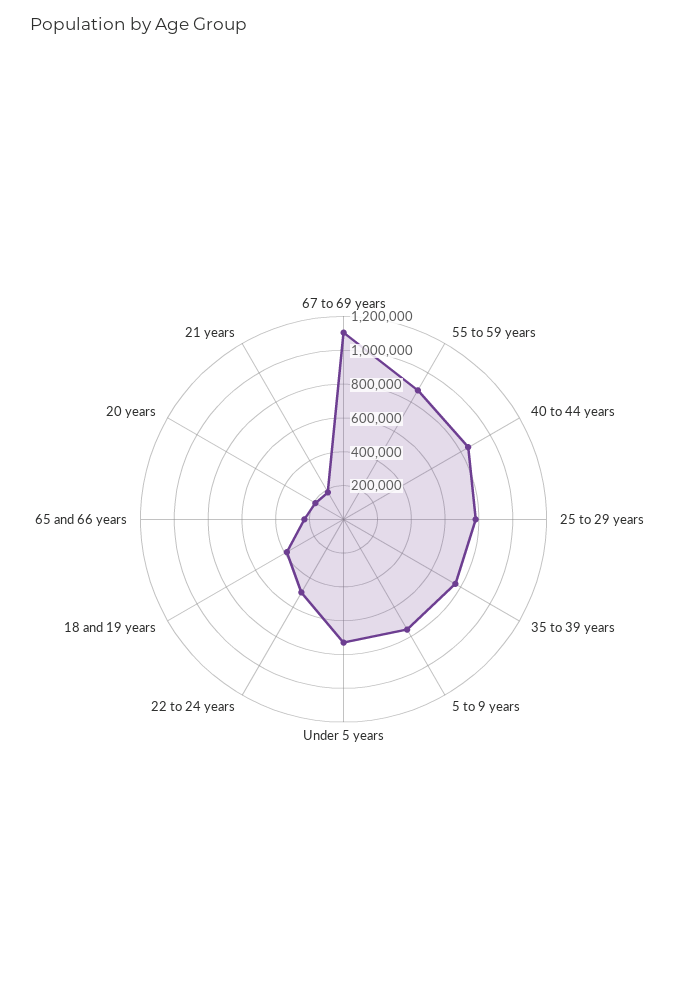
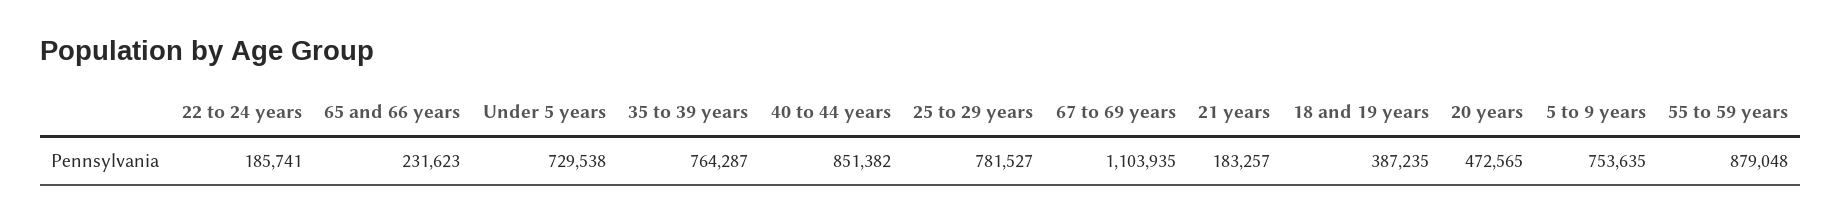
  {
    "67 to 69 years": 1103935,
    "55 to 59 years": 879048,
    "40 to 44 years": 851382,
    "25 to 29 years": 781527,
    "35 to 39 years": 764287,
    "5 to 9 years": 753635,
    "Under 5 years": 729538,
-   "22 to 24 years": 500000,
+   "22 to 24 years": 185741,
    "18 and 19 years": 387235,
    "65 and 66 years": 231623,
-   "20 years": 200000,
+   "20 years": 472565,
    "21 years": 183257
  }

